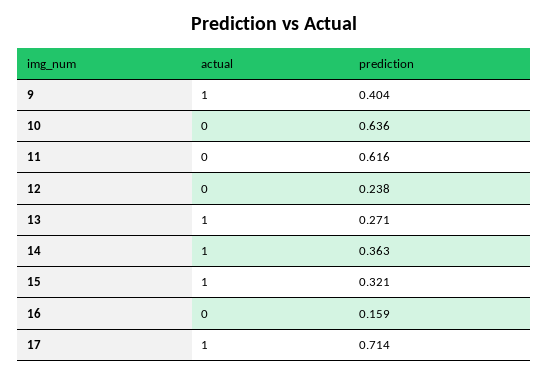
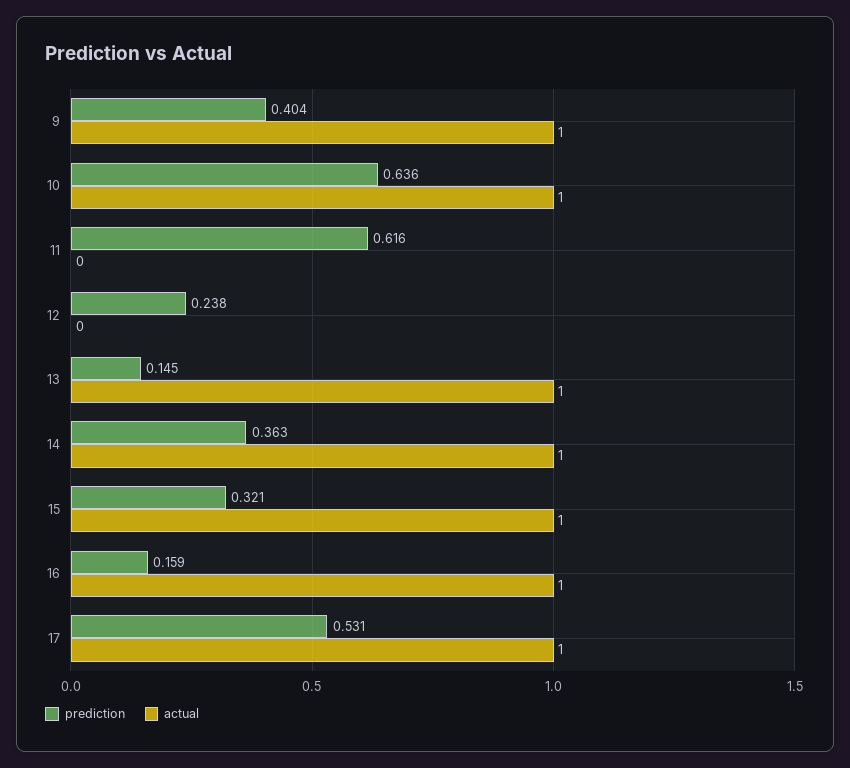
  {
    "actual": {
      "9": 1,
-     "10": 0,
+     "10": 1,
      "11": 0,
      "12": 0,
      "13": 1,
      "14": 1,
      "15": 1,
-     "16": 0,
+     "16": 1,
      "17": 1
    },
    "prediction": {
      "9": 0.404,
      "10": 0.636,
      "11": 0.616,
      "12": 0.238,
-     "13": 0.271,
+     "13": 0.145,
      "14": 0.363,
      "15": 0.321,
      "16": 0.159,
-     "17": 0.714
+     "17": 0.531
    }
  }

